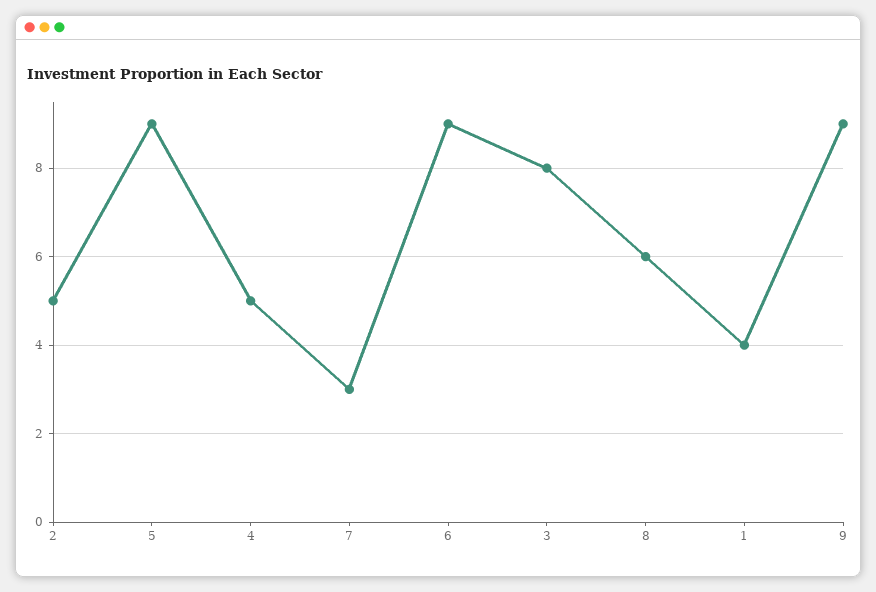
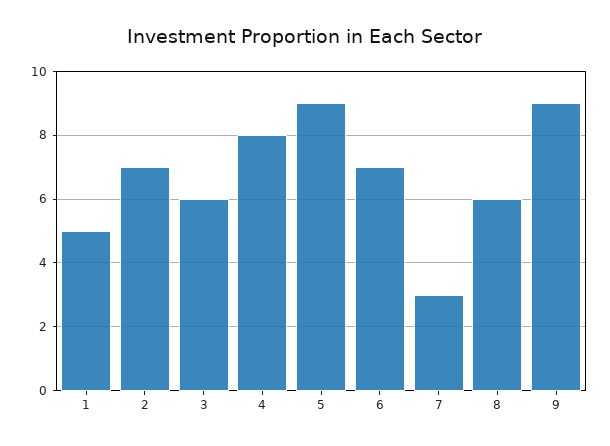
  {
-   "2": 5,
+   "2": 7,
    "5": 9,
-   "4": 5,
+   "4": 8,
    "7": 3,
-   "6": 9,
+   "6": 7,
-   "3": 8,
+   "3": 6,
    "8": 6,
-   "1": 4,
+   "1": 5,
    "9": 9
  }

